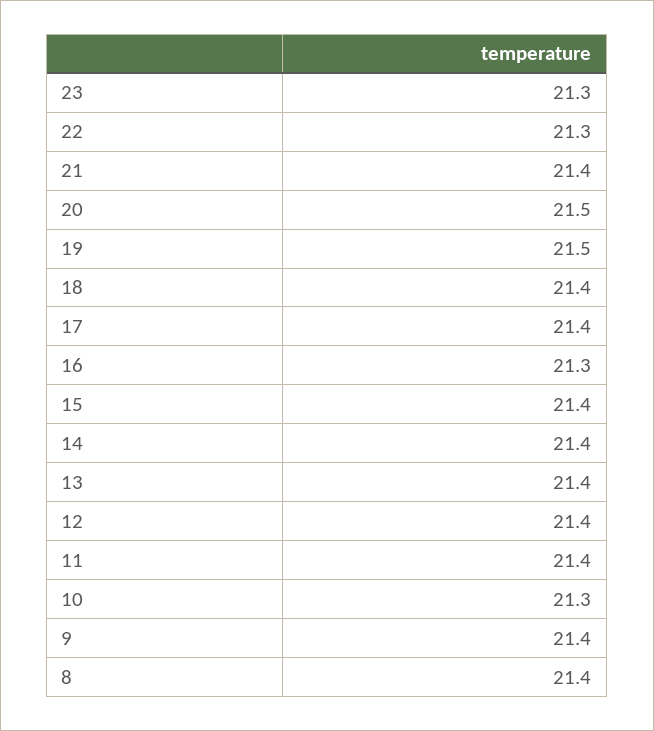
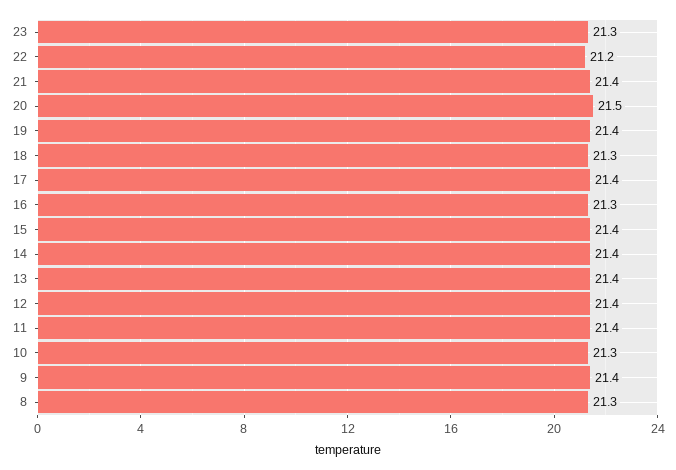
  {
    "23": 21.3,
-   "22": 21.3,
+   "22": 21.2,
    "21": 21.4,
    "20": 21.5,
-   "19": 21.5,
+   "19": 21.4,
-   "18": 21.4,
+   "18": 21.3,
    "17": 21.4,
    "16": 21.3,
    "15": 21.4,
    "14": 21.4,
    "13": 21.4,
    "12": 21.4,
    "11": 21.4,
    "10": 21.3,
    "9": 21.4,
-   "8": 21.4
+   "8": 21.3
  }

